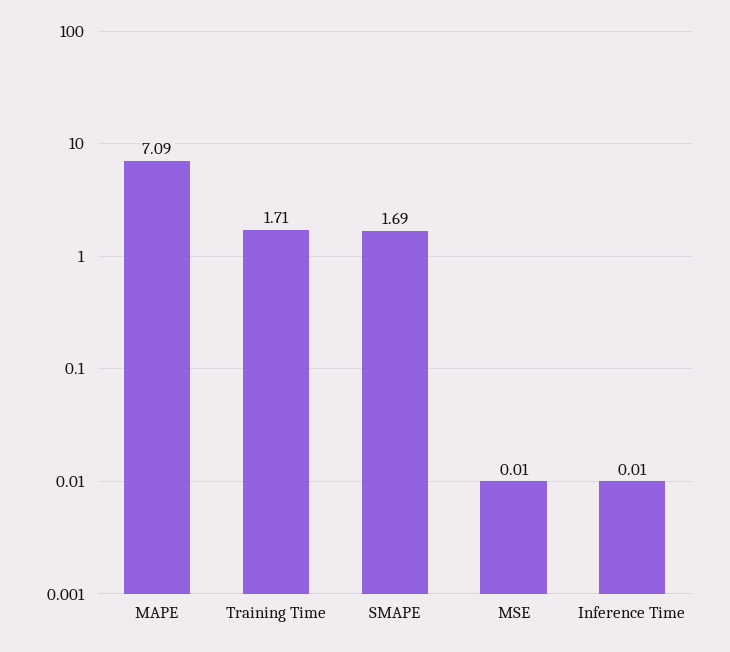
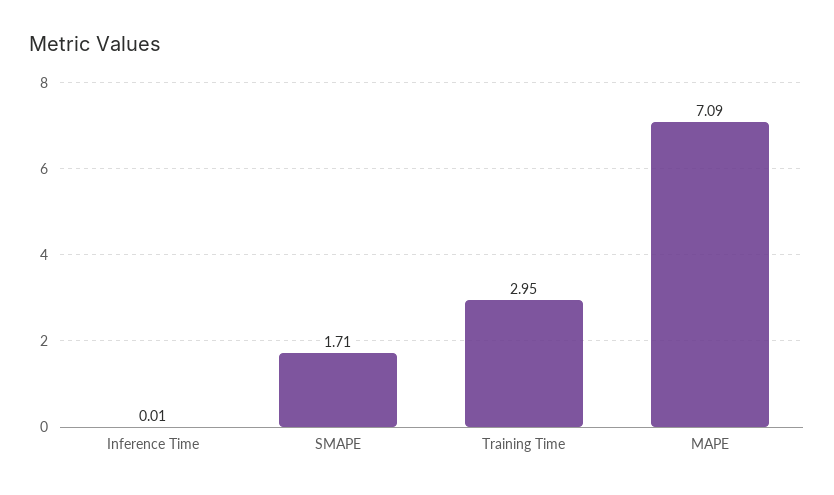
  {
    "MAPE": 7.09,
-   "Training Time": 1.71,
+   "Training Time": 2.95,
-   "SMAPE": 1.69,
+   "SMAPE": 1.71,
-   "MSE": 0.01,
    "Inference Time": 0.01
  }

